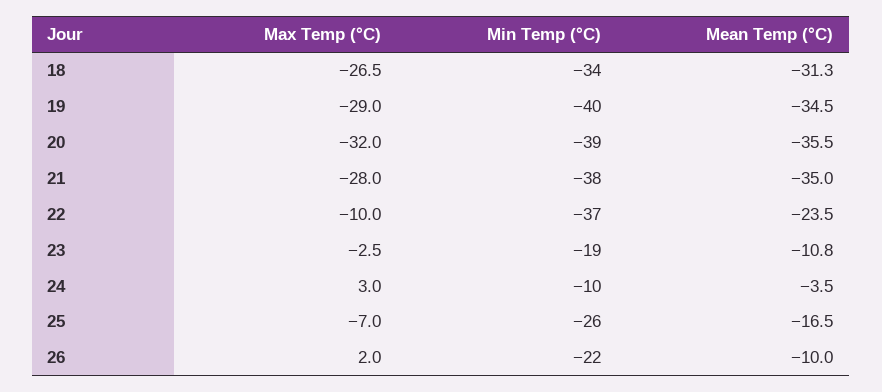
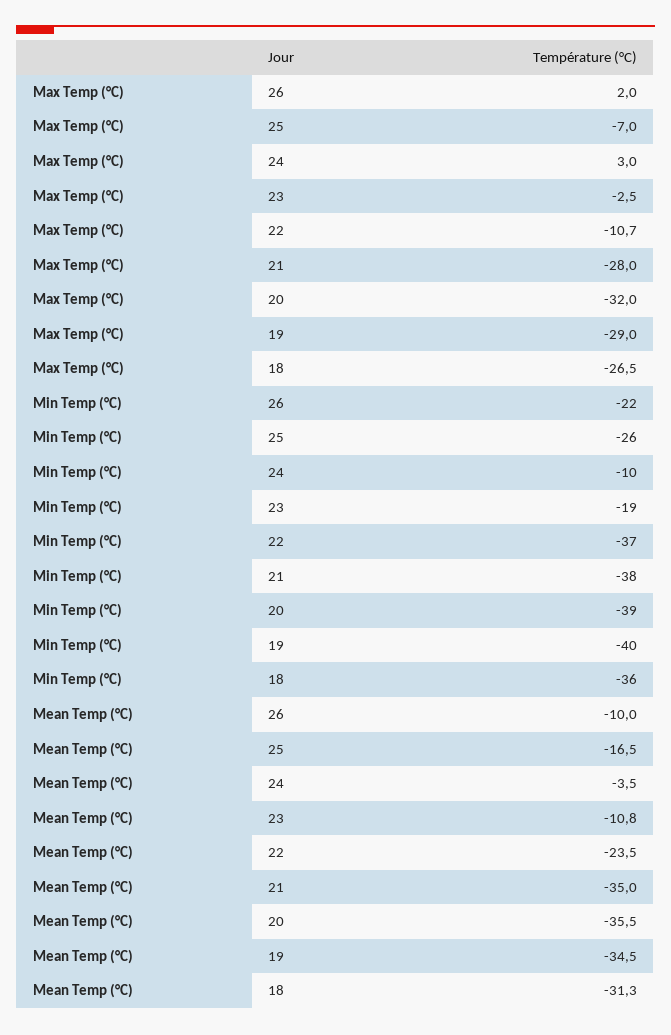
  {
    "Max Temp (°C)": {
      "18": -26.5,
      "19": -29,
      "20": -32,
      "21": -28,
-     "22": -10,
+     "22": -10.7,
      "23": -2.5,
      "24": 3,
      "25": -7,
      "26": 2
    },
    "Min Temp (°C)": {
-     "18": -34,
+     "18": -36,
      "19": -40,
      "20": -39,
      "21": -38,
      "22": -37,
      "23": -19,
      "24": -10,
      "25": -26,
      "26": -22
    },
    "Mean Temp (°C)": {
      "18": -31.3,
      "19": -34.5,
      "20": -35.5,
      "21": -35,
      "22": -23.5,
      "23": -10.8,
      "24": -3.5,
      "25": -16.5,
      "26": -10
    }
  }

